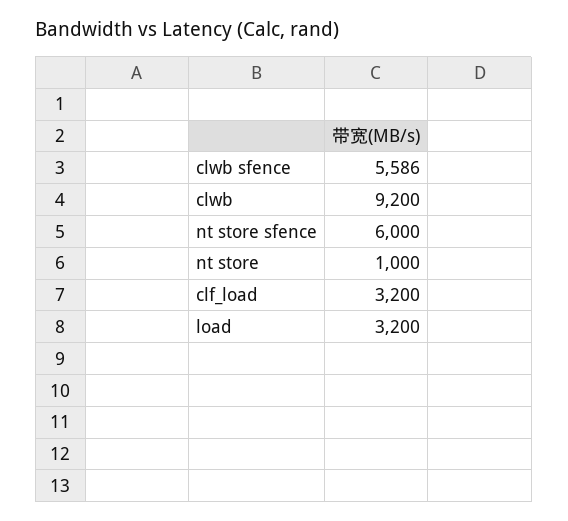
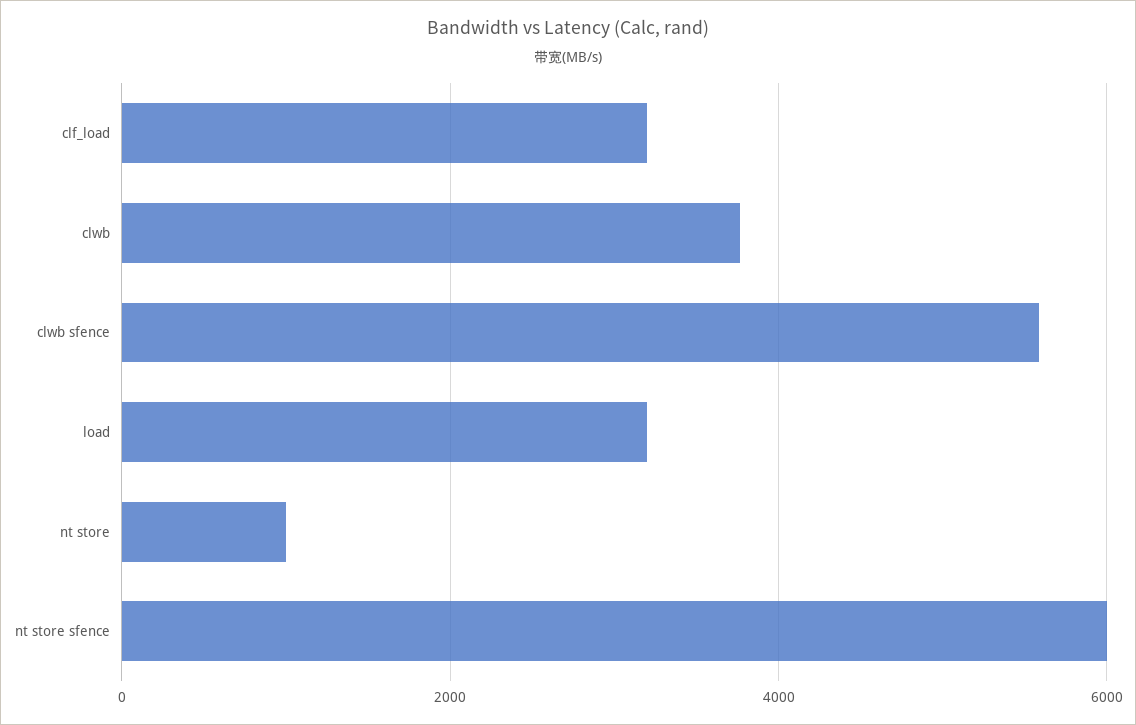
  {
    "clwb sfence": 5586,
-   "clwb": 9200,
+   "clwb": 3800,
    "nt store sfence": 6000,
    "nt store": 1000,
    "clf_load": 3200,
    "load": 3200
  }

